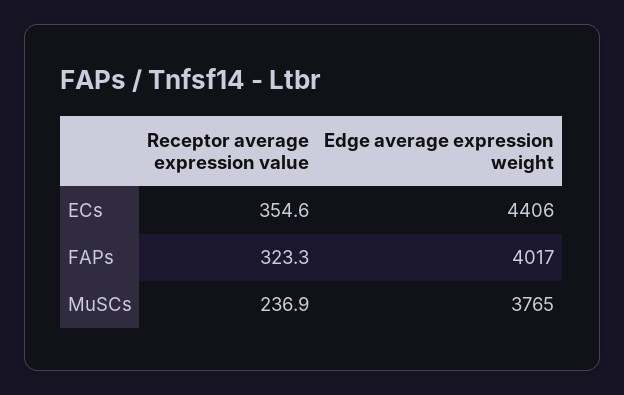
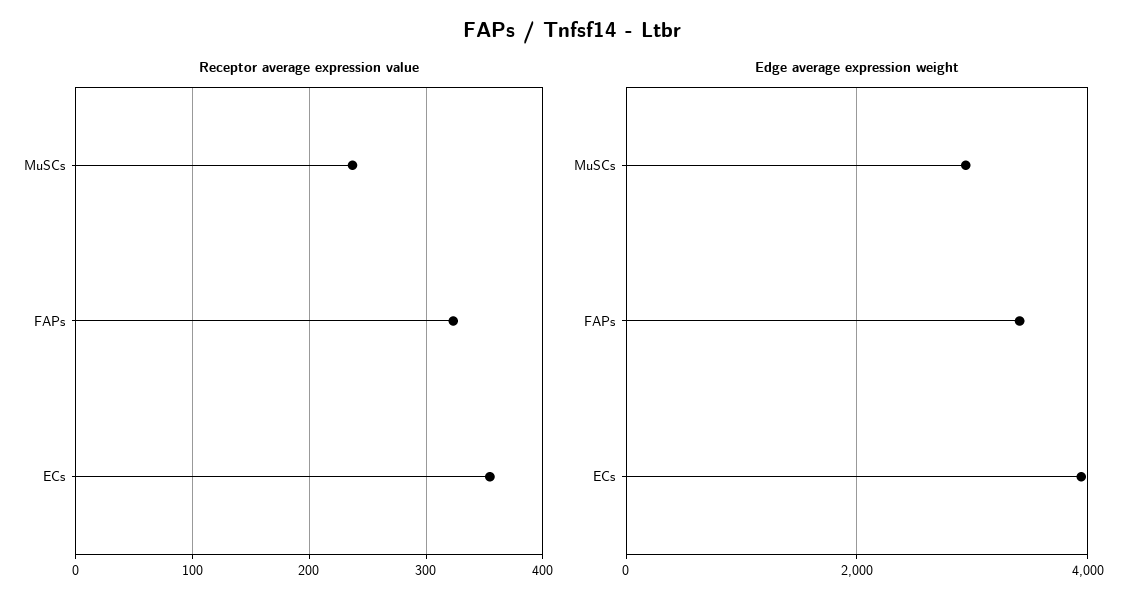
  {
    "Receptor average expression value": {
      "ECs": 354.6,
      "FAPs": 323.3,
      "MuSCs": 236.9
    },
    "Edge average expression weight": {
-     "ECs": 4406,
+     "ECs": 4000,
-     "FAPs": 4017,
+     "FAPs": 3400,
-     "MuSCs": 3765
+     "MuSCs": 3000
    }
  }

